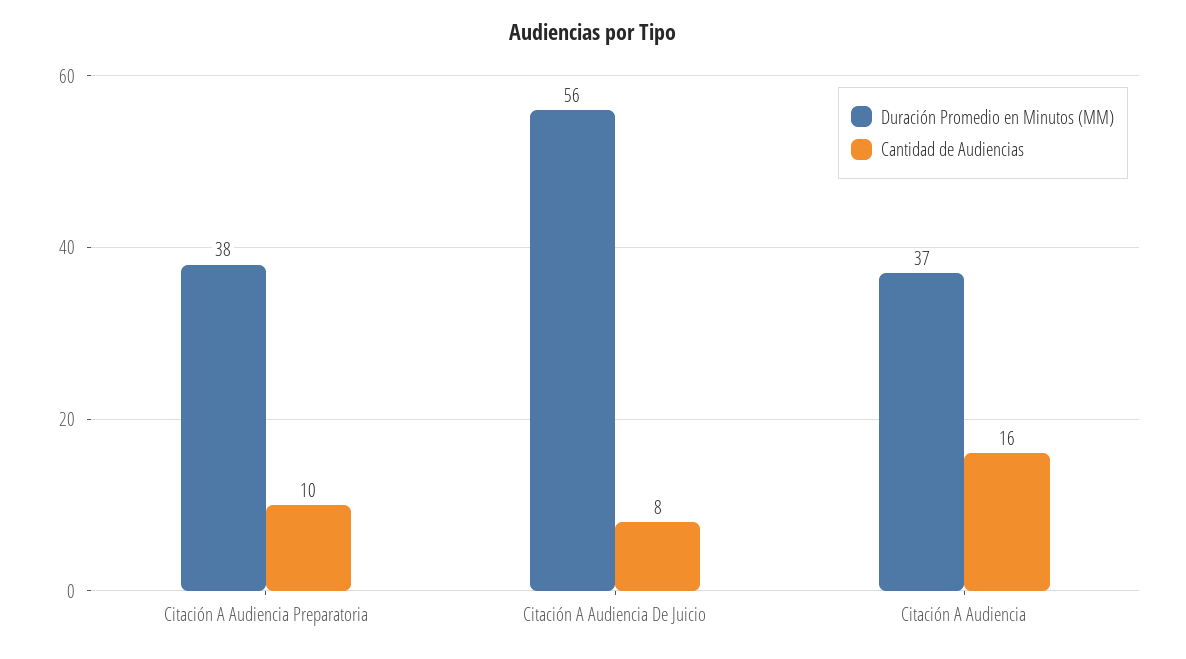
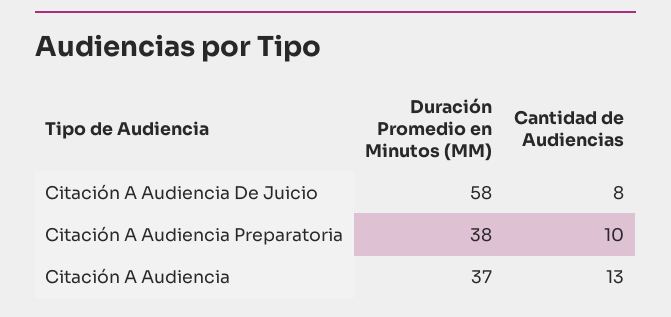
  {
    "Duración Promedio en Minutos (MM)": {
      "Citación A Audiencia Preparatoria": 38,
-     "Citación A Audiencia De Juicio": 56,
+     "Citación A Audiencia De Juicio": 58,
      "Citación A Audiencia": 37
    },
    "Cantidad de Audiencias": {
      "Citación A Audiencia Preparatoria": 10,
      "Citación A Audiencia De Juicio": 8,
-     "Citación A Audiencia": 16
+     "Citación A Audiencia": 13
    }
  }

